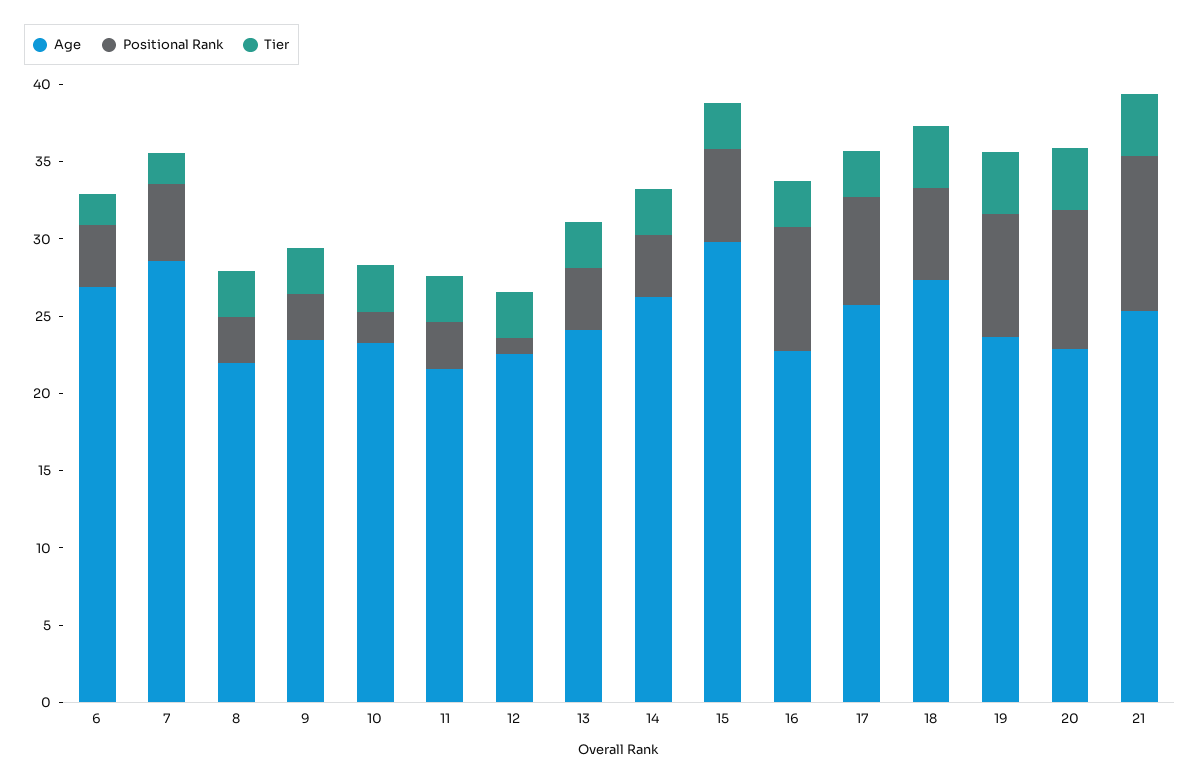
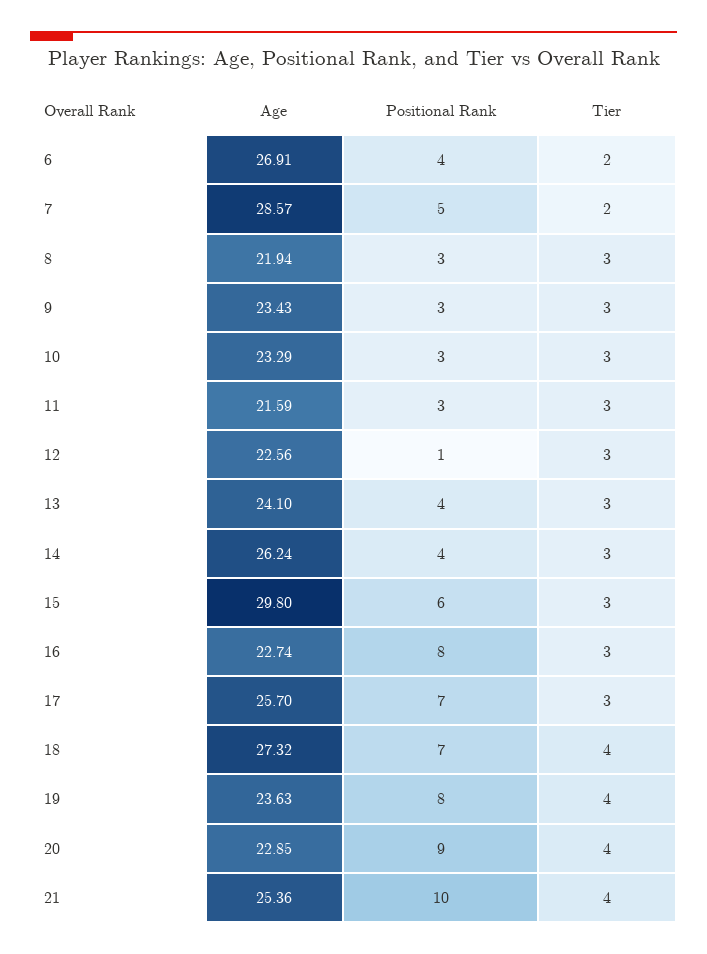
  {
    "Age": {
      "6": 26.91,
      "7": 28.57,
      "8": 21.94,
      "9": 23.43,
      "10": 23.29,
      "11": 21.59,
      "12": 22.56,
      "13": 24.1,
      "14": 26.24,
      "15": 29.8,
      "16": 22.74,
      "17": 25.7,
      "18": 27.32,
      "19": 23.63,
      "20": 22.85,
      "21": 25.36
    },
    "Positional Rank": {
      "6": 4,
      "7": 5,
      "8": 3,
      "9": 3,
-     "10": 2,
+     "10": 3,
      "11": 3,
      "12": 1,
      "13": 4,
      "14": 4,
      "15": 6,
      "16": 8,
      "17": 7,
-     "18": 6,
+     "18": 7,
      "19": 8,
      "20": 9,
      "21": 10
    },
    "Tier": {
      "6": 2,
      "7": 2,
      "8": 3,
      "9": 3,
      "10": 3,
      "11": 3,
      "12": 3,
      "13": 3,
      "14": 3,
      "15": 3,
      "16": 3,
      "17": 3,
      "18": 4,
      "19": 4,
      "20": 4,
      "21": 4
    }
  }

